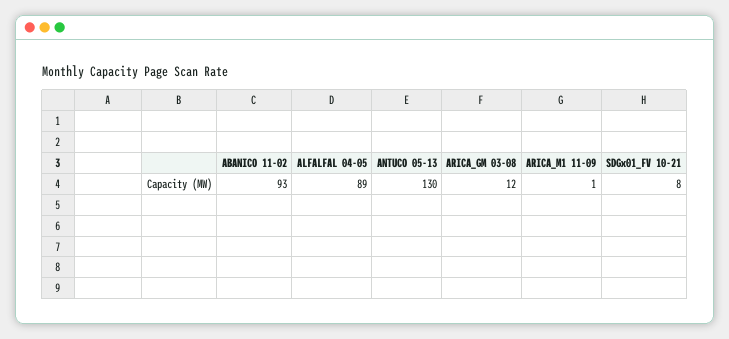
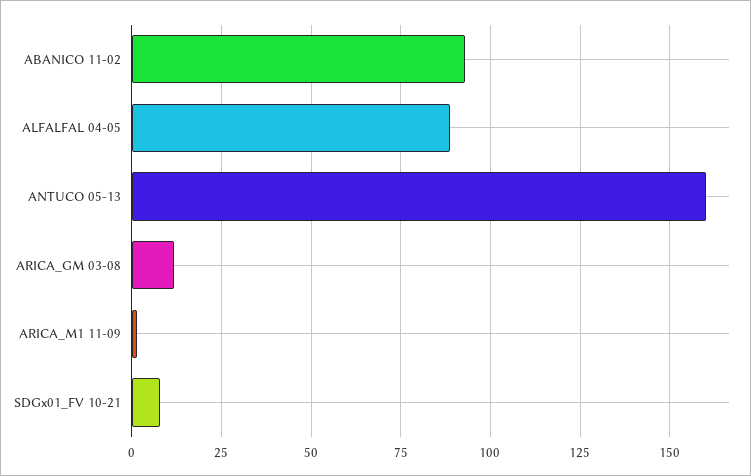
  {
    "ABANICO 11-02": 93,
    "ALFALFAL 04-05": 89,
-   "ANTUCO 05-13": 130,
+   "ANTUCO 05-13": 160,
    "ARICA_GM 03-08": 12,
    "ARICA_M1 11-09": 1,
    "SDGx01_FV 10-21": 8
  }

